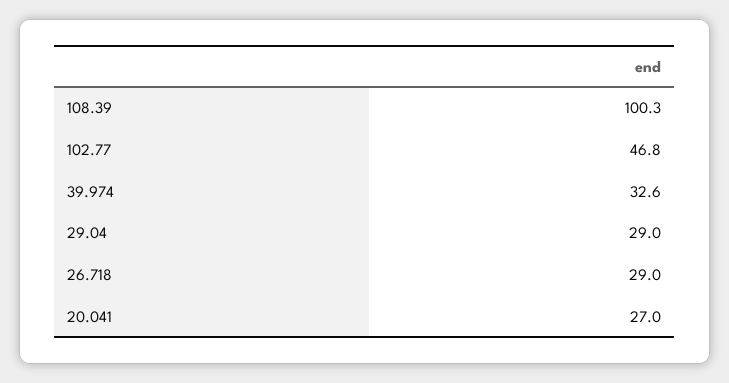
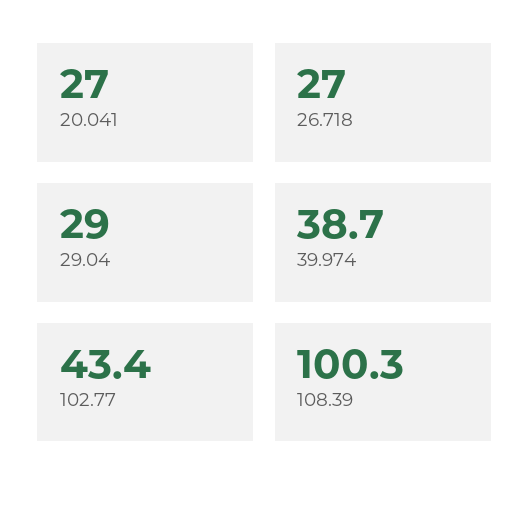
  {
    "108.39": 100.3,
-   "102.77": 46.8,
+   "102.77": 43.4,
-   "39.974": 32.6,
+   "39.974": 38.7,
    "29.04": 29,
-   "26.718": 29,
+   "26.718": 27,
    "20.041": 27
  }

